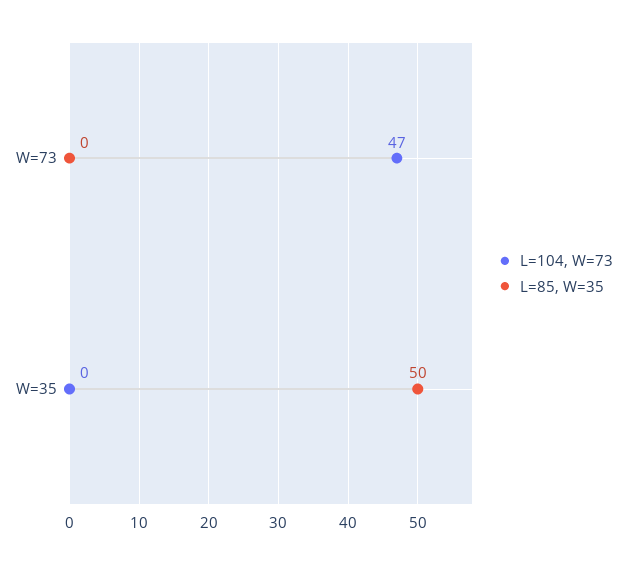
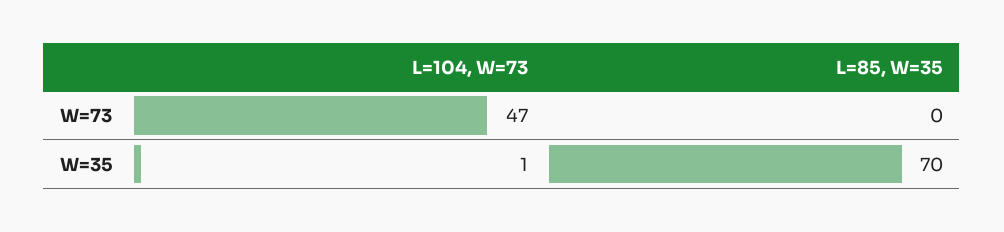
  {
    "L=104, W=73": {
      "W=73": 47,
-     "W=35": 0
+     "W=35": 1
    },
    "L=85, W=35": {
      "W=73": 0,
-     "W=35": 50
+     "W=35": 70
    }
  }

